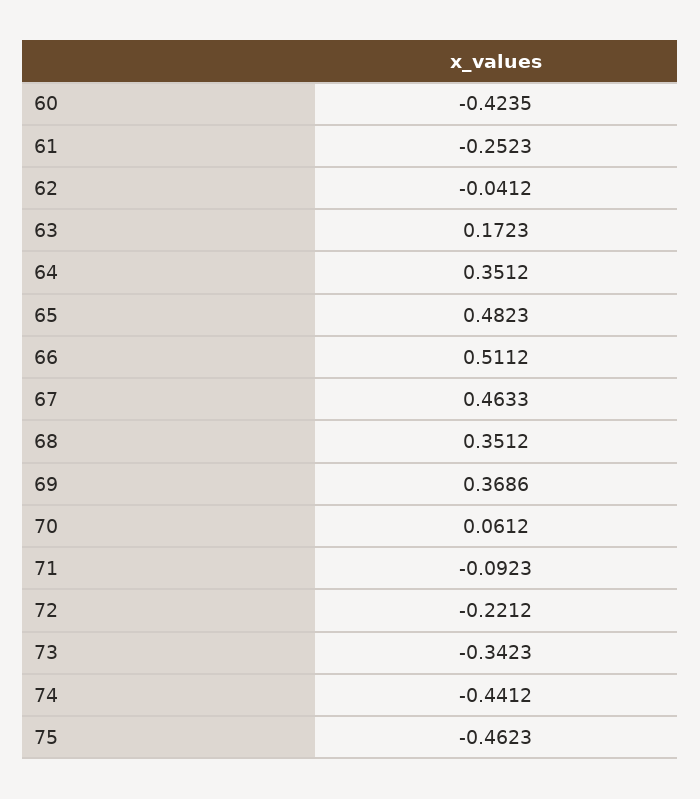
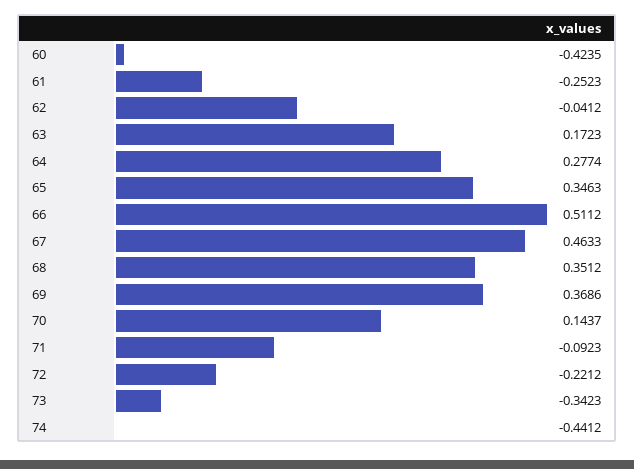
  {
    "60": -0.4235,
    "61": -0.2523,
    "62": -0.0412,
    "63": 0.1723,
-   "64": 0.3512,
+   "64": 0.2774,
-   "65": 0.4823,
+   "65": 0.3463,
    "66": 0.5112,
    "67": 0.4633,
    "68": 0.3512,
    "69": 0.3686,
-   "70": 0.0612,
+   "70": 0.1437,
    "71": -0.0923,
    "72": -0.2212,
    "73": -0.3423,
-   "74": -0.4412,
+   "74": -0.4412
-   "75": -0.4623
  }

